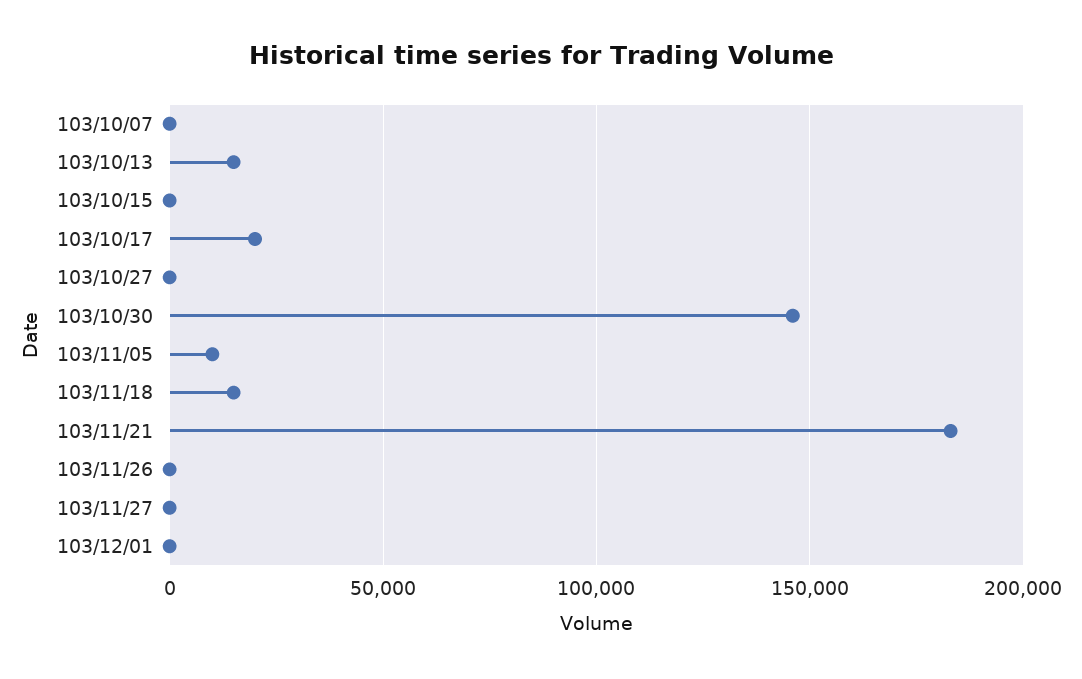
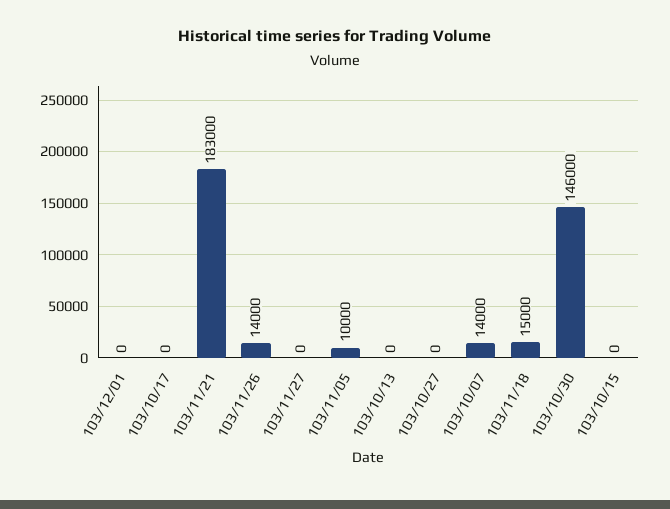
  {
-   "103/10/07": 0,
+   "103/10/07": 14000,
-   "103/10/13": 15000,
+   "103/10/13": 0,
    "103/10/15": 0,
-   "103/10/17": 20000,
+   "103/10/17": 0,
    "103/10/27": 0,
    "103/10/30": 146000,
    "103/11/05": 10000,
    "103/11/18": 15000,
    "103/11/21": 183000,
-   "103/11/26": 0,
+   "103/11/26": 14000,
    "103/11/27": 0,
    "103/12/01": 0
  }

